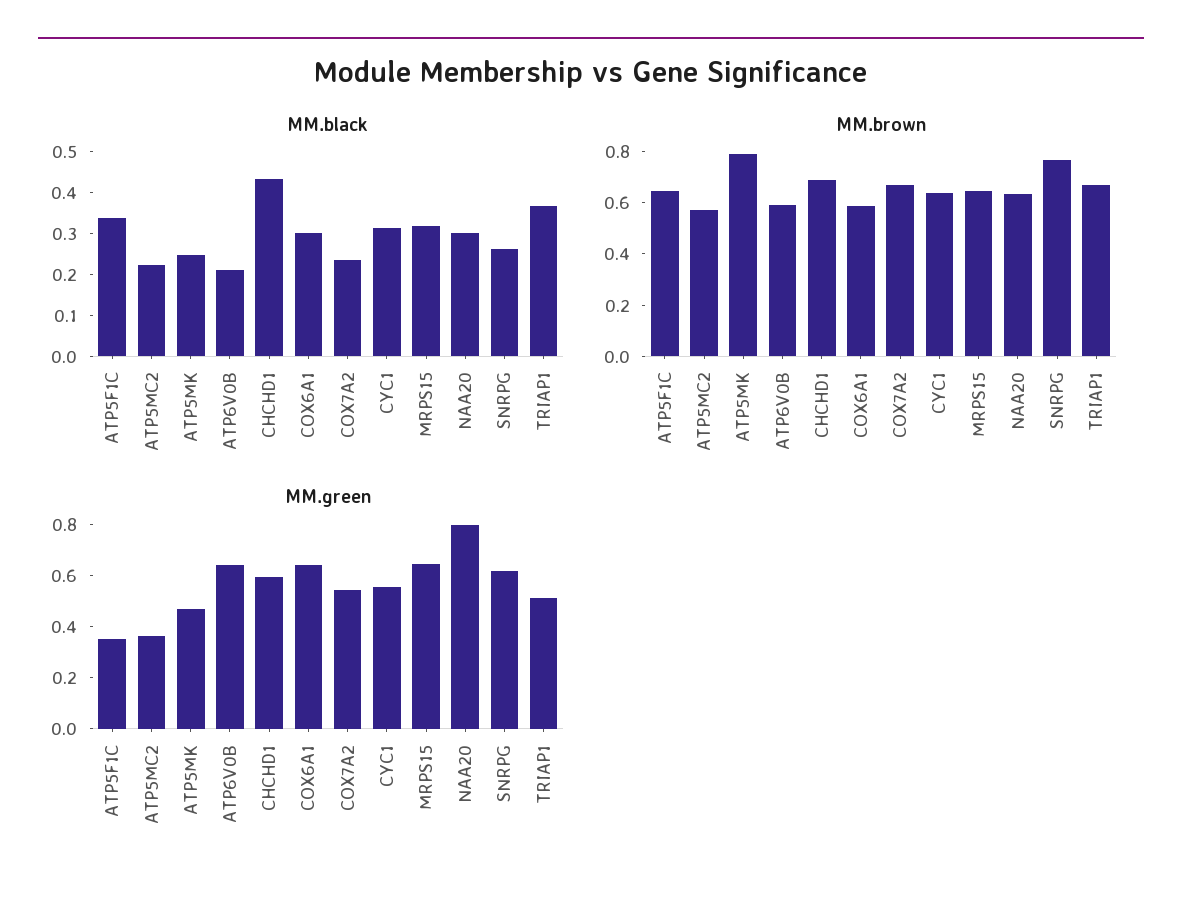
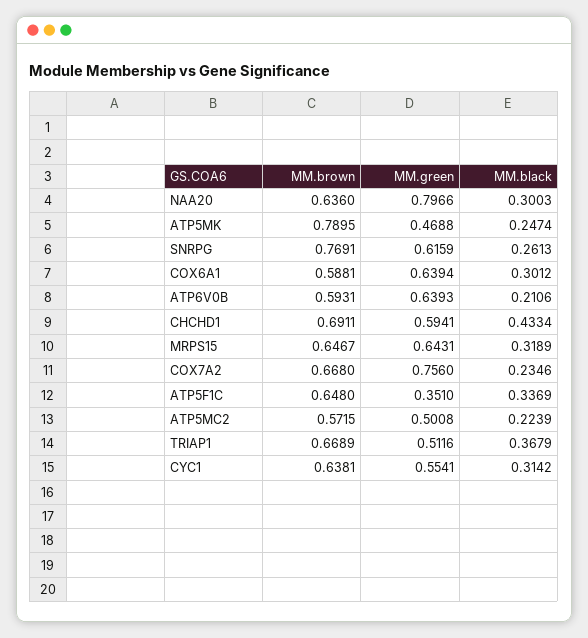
  {
    "MM.black": {
      "ATP5F1C": 0.3369,
      "ATP5MC2": 0.2239,
      "ATP5MK": 0.2474,
      "ATP6V0B": 0.2106,
      "CHCHD1": 0.4334,
      "COX6A1": 0.3012,
      "COX7A2": 0.2346,
      "CYC1": 0.3142,
      "MRPS15": 0.3189,
      "NAA20": 0.3003,
      "SNRPG": 0.2613,
      "TRIAP1": 0.3679
    },
    "MM.brown": {
      "ATP5F1C": 0.648,
      "ATP5MC2": 0.5715,
      "ATP5MK": 0.7895,
      "ATP6V0B": 0.5931,
      "CHCHD1": 0.6911,
      "COX6A1": 0.5881,
      "COX7A2": 0.668,
      "CYC1": 0.6381,
      "MRPS15": 0.6467,
      "NAA20": 0.636,
      "SNRPG": 0.7691,
      "TRIAP1": 0.6689
    },
    "MM.green": {
      "ATP5F1C": 0.351,
-     "ATP5MC2": 0.35,
+     "ATP5MC2": 0.5008,
      "ATP5MK": 0.4688,
      "ATP6V0B": 0.6393,
      "CHCHD1": 0.5941,
      "COX6A1": 0.6394,
-     "COX7A2": 0.55,
+     "COX7A2": 0.756,
      "CYC1": 0.5541,
      "MRPS15": 0.6431,
      "NAA20": 0.7966,
      "SNRPG": 0.6159,
      "TRIAP1": 0.5116
    }
  }

